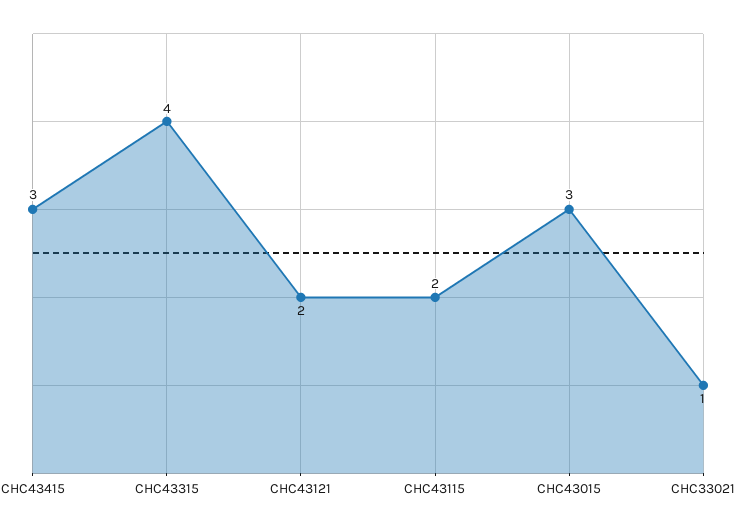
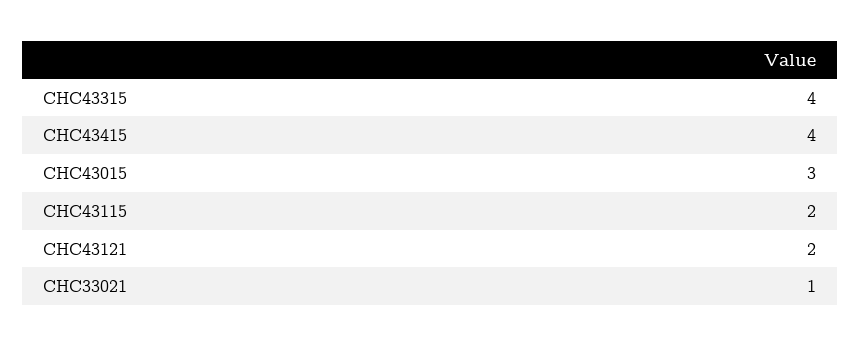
  {
-   "CHC43415": 3,
+   "CHC43415": 4,
    "CHC43315": 4,
    "CHC43121": 2,
    "CHC43115": 2,
    "CHC43015": 3,
    "CHC33021": 1
  }

